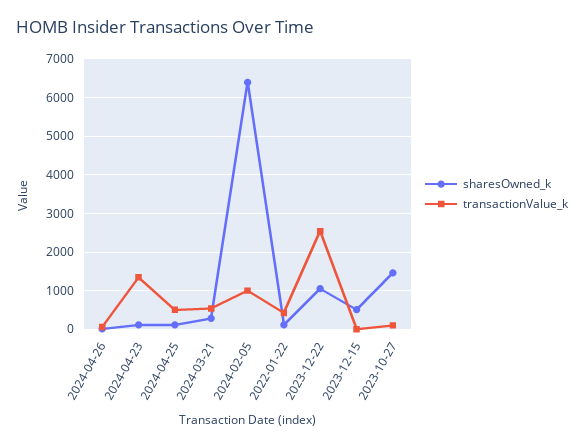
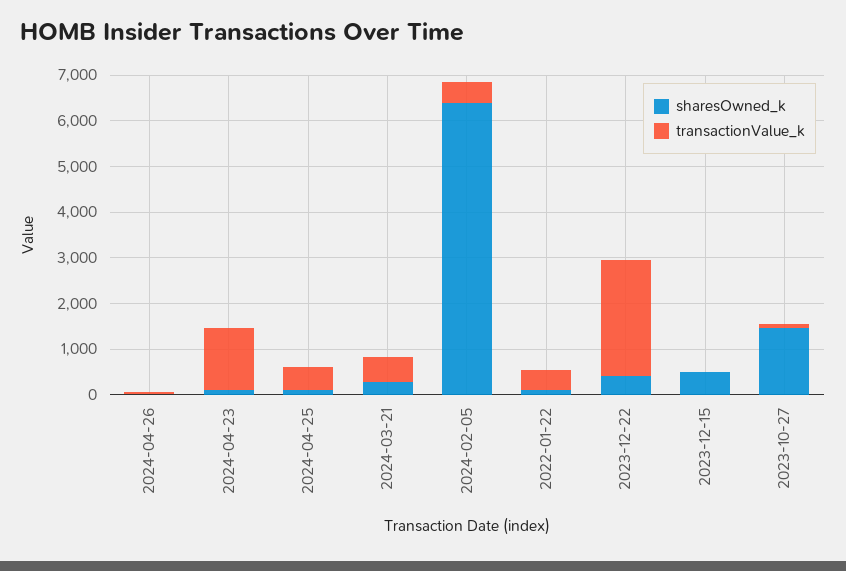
  {
    "sharesOwned_k": {
      "2024-04-26": 0,
      "2024-04-23": 200,
      "2024-04-25": 200,
      "2024-03-21": 200,
      "2024-02-05": 6400,
      "2022-01-22": 200,
-     "2023-12-22": 1000,
+     "2023-12-22": 400,
      "2023-12-15": 600,
      "2023-10-27": 1400
    },
    "transactionValue_k": {
      "2024-04-26": 0,
      "2024-04-23": 1400,
      "2024-04-25": 600,
      "2024-03-21": 600,
-     "2024-02-05": 1000,
+     "2024-02-05": 400,
      "2022-01-22": 400,
      "2023-12-22": 2600,
      "2023-12-15": 0,
      "2023-10-27": 200
    }
  }

